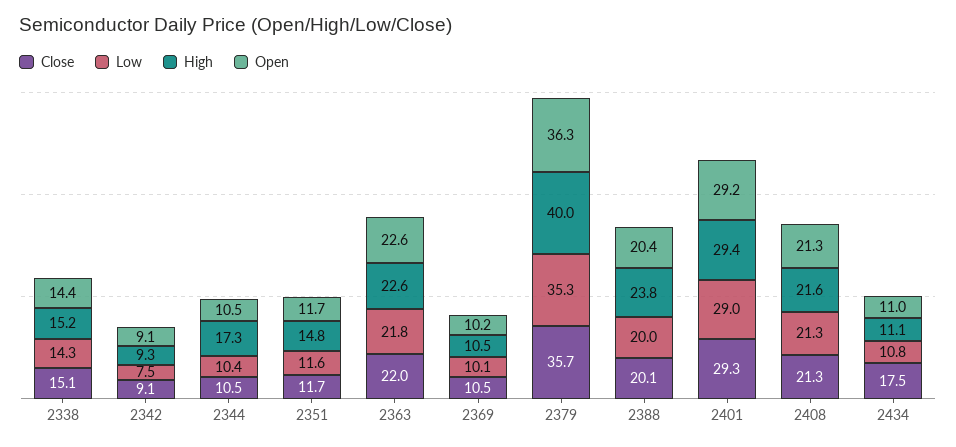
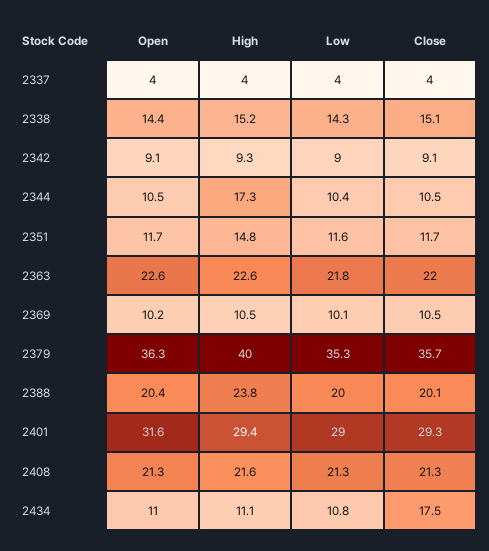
  {
    "Close": {
      "2338": 15.1,
      "2342": 9.1,
      "2344": 10.5,
      "2351": 11.7,
      "2363": 22,
      "2369": 10.5,
      "2379": 35.7,
      "2388": 20.1,
      "2401": 29.3,
      "2408": 21.3,
-     "2434": 17.5
+     "2434": 17.5,
+     "2337": 4
    },
    "Low": {
      "2338": 14.3,
-     "2342": 7.5,
+     "2342": 9,
      "2344": 10.4,
      "2351": 11.6,
      "2363": 21.8,
      "2369": 10.1,
      "2379": 35.3,
      "2388": 20,
      "2401": 29,
      "2408": 21.3,
-     "2434": 10.8
+     "2434": 10.8,
+     "2337": 4
    },
    "High": {
      "2338": 15.2,
      "2342": 9.3,
      "2344": 17.3,
      "2351": 14.8,
      "2363": 22.6,
      "2369": 10.5,
      "2379": 40,
      "2388": 23.8,
      "2401": 29.4,
      "2408": 21.6,
-     "2434": 11.1
+     "2434": 11.1,
+     "2337": 4
    },
    "Open": {
      "2338": 14.4,
      "2342": 9.1,
      "2344": 10.5,
      "2351": 11.7,
      "2363": 22.6,
      "2369": 10.2,
      "2379": 36.3,
      "2388": 20.4,
-     "2401": 29.2,
+     "2401": 31.6,
      "2408": 21.3,
-     "2434": 11
+     "2434": 11,
+     "2337": 4
    }
  }

